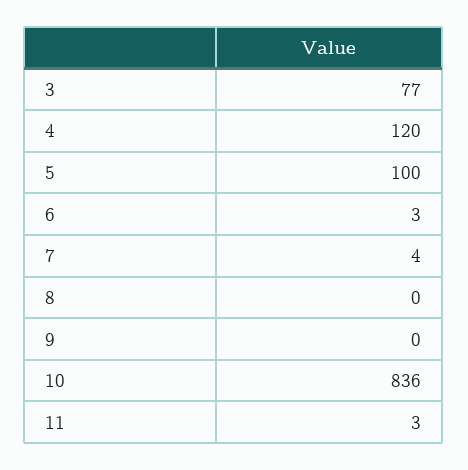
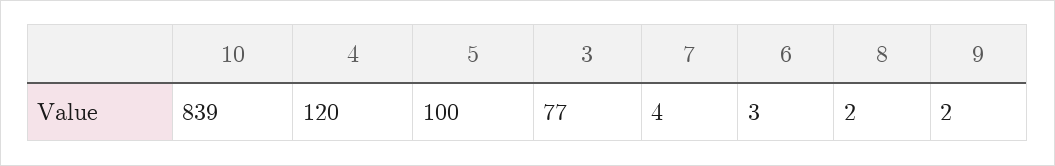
  {
    "3": 77,
    "4": 120,
    "5": 100,
    "6": 3,
    "7": 4,
-   "8": 0,
+   "8": 2,
-   "9": 0,
+   "9": 2,
-   "10": 836,
+   "10": 839
-   "11": 3
  }

